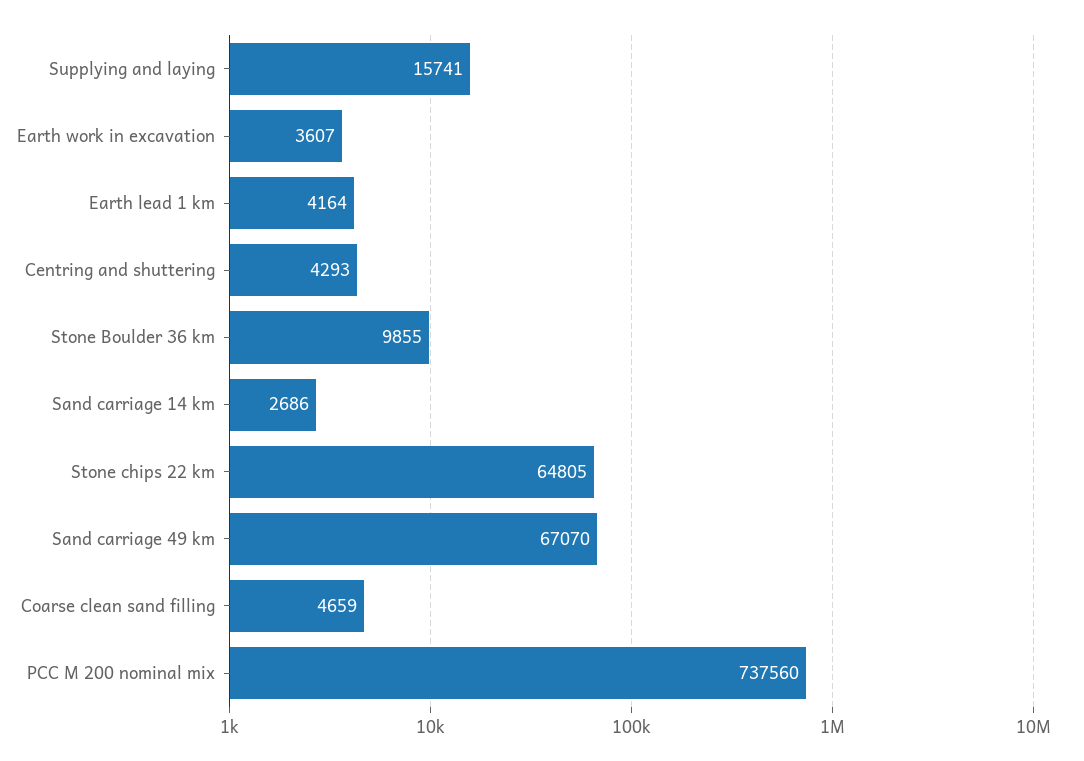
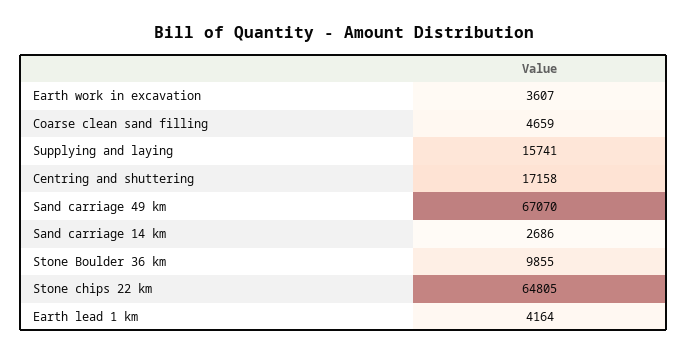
  {
    "Supplying and laying": 15741,
    "Earth work in excavation": 3607,
    "Earth lead 1 km": 4164,
-   "Centring and shuttering": 4293,
+   "Centring and shuttering": 17158,
    "Stone Boulder 36 km": 9855,
    "Sand carriage 14 km": 2686,
    "Stone chips 22 km": 64805,
    "Sand carriage 49 km": 67070,
-   "Coarse clean sand filling": 4659,
+   "Coarse clean sand filling": 4659
-   "PCC M 200 nominal mix": 737560
  }

